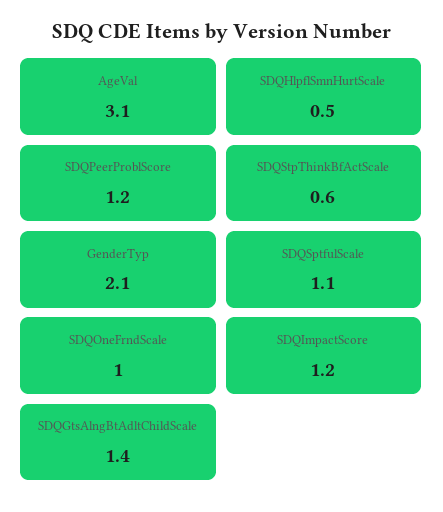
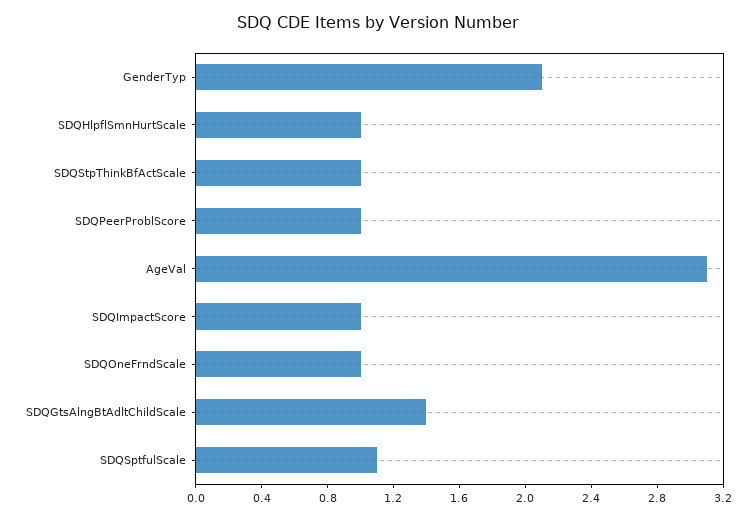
  {
    "AgeVal": 3.1,
-   "SDQHlpflSmnHurtScale": 0.5,
+   "SDQHlpflSmnHurtScale": 1,
-   "SDQPeerProblScore": 1.2,
+   "SDQPeerProblScore": 1,
-   "SDQStpThinkBfActScale": 0.6,
+   "SDQStpThinkBfActScale": 1,
    "GenderTyp": 2.1,
    "SDQSptfulScale": 1.1,
    "SDQOneFrndScale": 1,
-   "SDQImpactScore": 1.2,
+   "SDQImpactScore": 1,
    "SDQGtsAlngBtAdltChildScale": 1.4
  }

